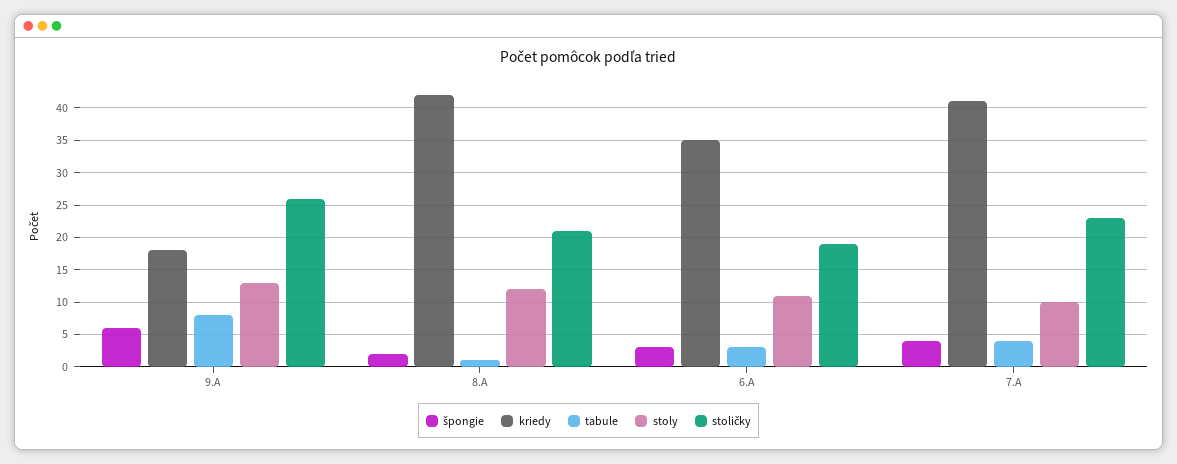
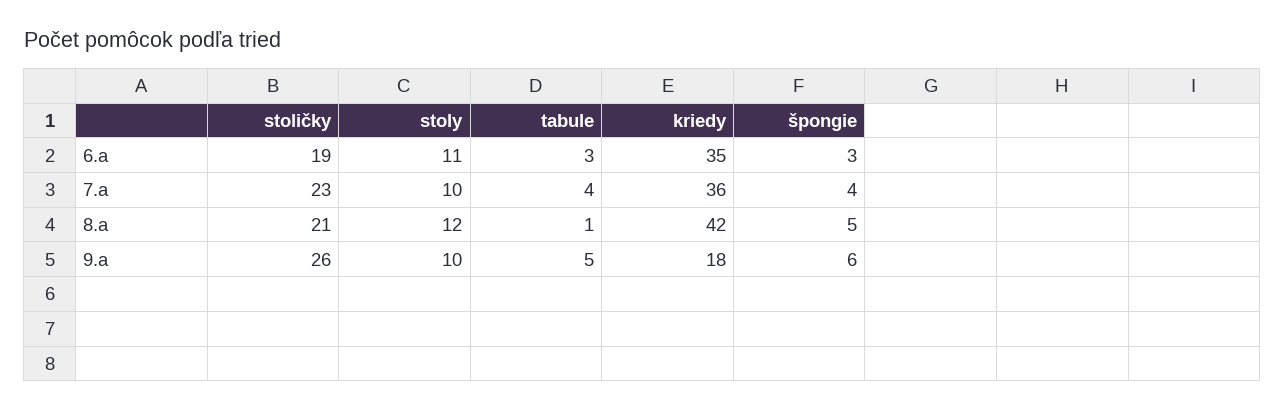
  {
    "špongie": {
      "9.A": 6,
-     "8.A": 2,
+     "8.A": 5,
      "6.A": 3,
      "7.A": 4
    },
    "kriedy": {
      "9.A": 18,
      "8.A": 42,
      "6.A": 35,
-     "7.A": 41
+     "7.A": 36
    },
    "tabule": {
-     "9.A": 8,
+     "9.A": 5,
      "8.A": 1,
      "6.A": 3,
      "7.A": 4
    },
    "stoly": {
-     "9.A": 13,
+     "9.A": 10,
      "8.A": 12,
      "6.A": 11,
      "7.A": 10
    },
    "stoličky": {
      "9.A": 26,
      "8.A": 21,
      "6.A": 19,
      "7.A": 23
    }
  }

